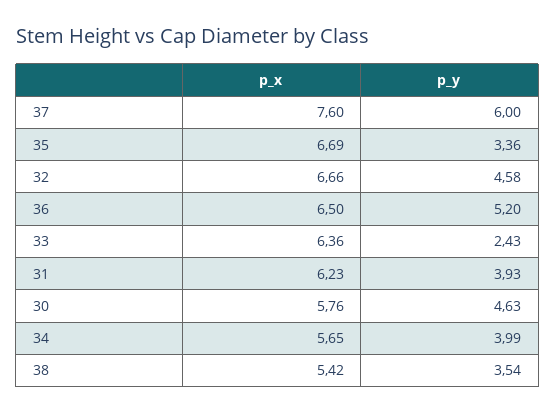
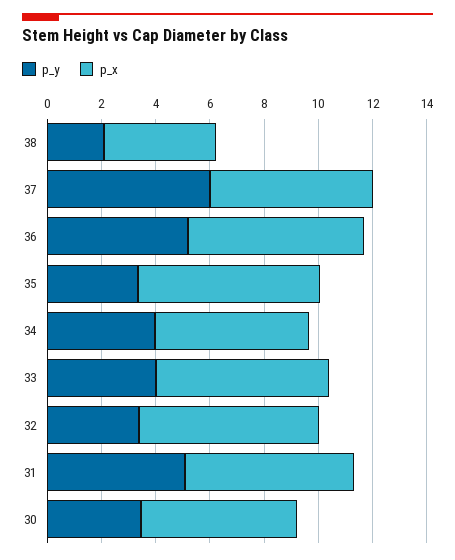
  {
    "p_x": {
-     "37": 7.6,
+     "37": 6,
      "35": 6.69,
      "32": 6.66,
      "36": 6.5,
      "33": 6.36,
      "31": 6.23,
      "30": 5.76,
      "34": 5.65,
-     "38": 5.42
+     "38": 4
    },
    "p_y": {
      "37": 6,
      "35": 3.36,
-     "32": 4.58,
+     "32": 3.5,
      "36": 5.2,
-     "33": 2.43,
+     "33": 4,
-     "31": 3.93,
+     "31": 5,
-     "30": 4.63,
+     "30": 3.5,
      "34": 3.99,
-     "38": 3.54
+     "38": 2
    }
  }

